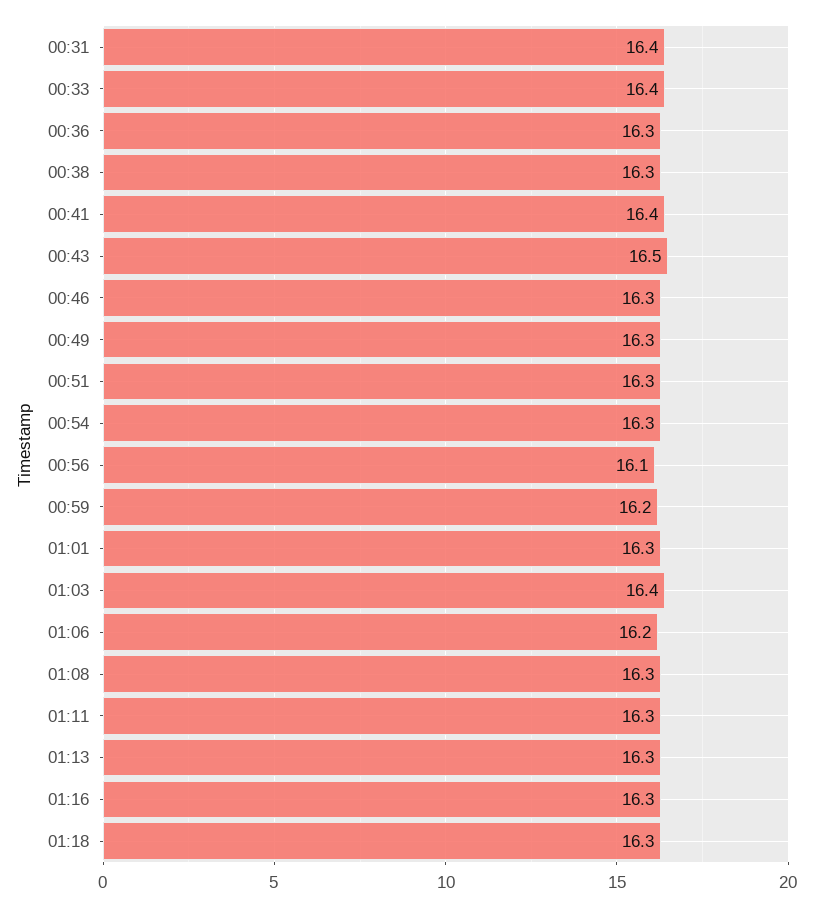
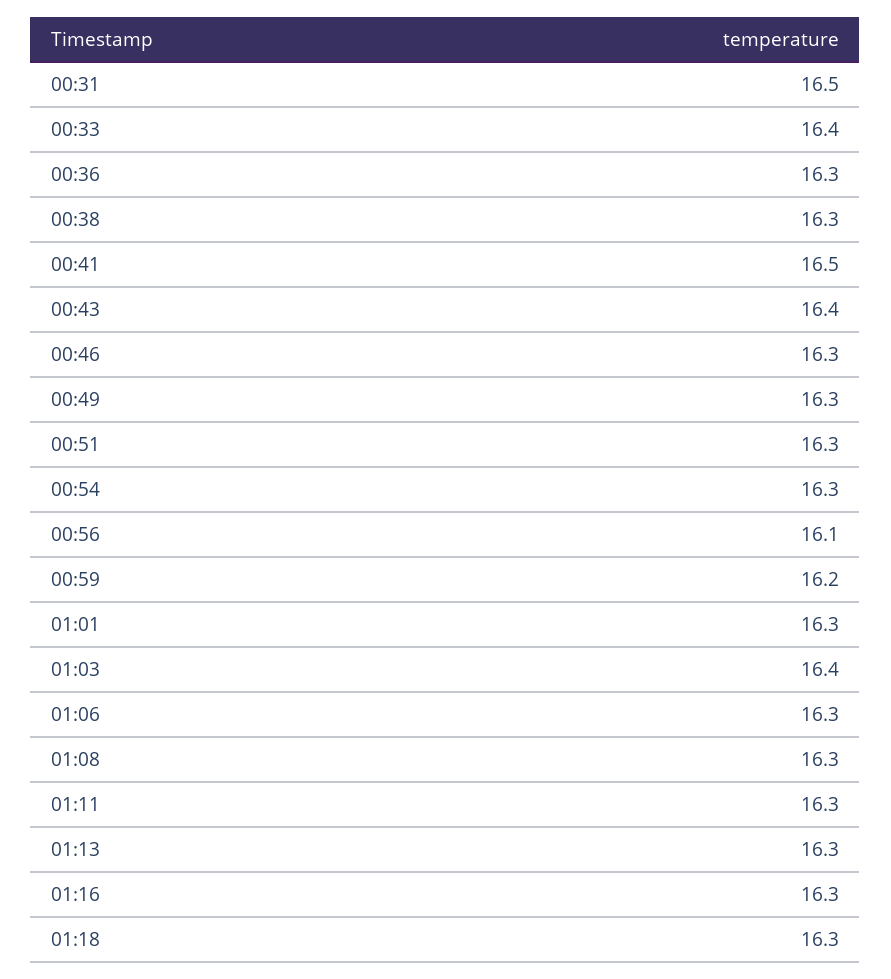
  {
-   "00:31": 16.4,
+   "00:31": 16.5,
    "00:33": 16.4,
    "00:36": 16.3,
    "00:38": 16.3,
-   "00:41": 16.4,
+   "00:41": 16.5,
-   "00:43": 16.5,
+   "00:43": 16.4,
    "00:46": 16.3,
    "00:49": 16.3,
    "00:51": 16.3,
    "00:54": 16.3,
    "00:56": 16.1,
    "00:59": 16.2,
    "01:01": 16.3,
    "01:03": 16.4,
-   "01:06": 16.2,
+   "01:06": 16.3,
    "01:08": 16.3,
    "01:11": 16.3,
    "01:13": 16.3,
    "01:16": 16.3,
    "01:18": 16.3
  }

